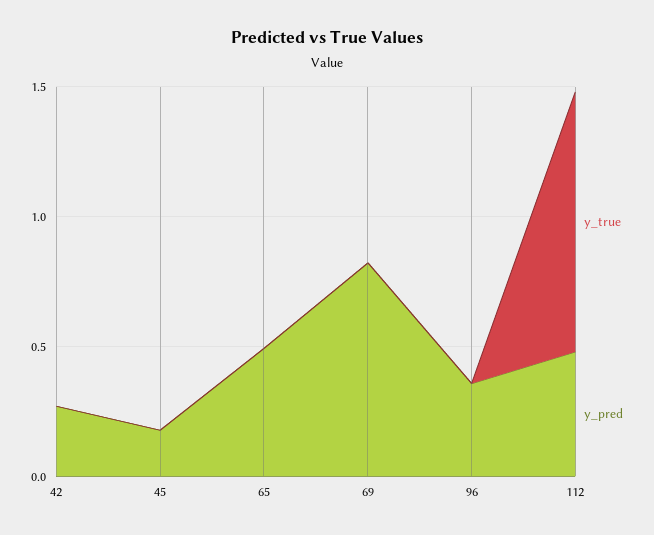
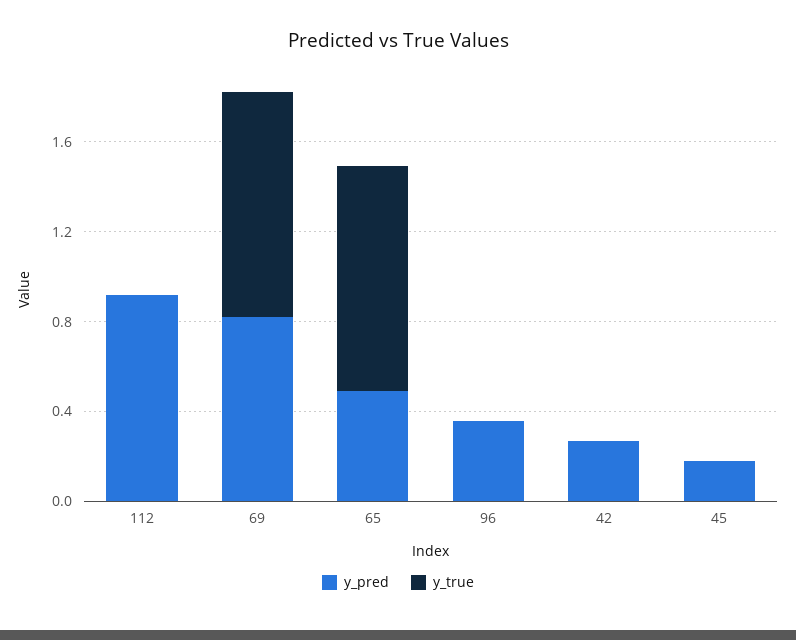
  {
    "y_true": {
      "42": 0,
      "45": 0,
-     "65": 0,
+     "65": 1,
-     "69": 0,
+     "69": 1,
      "96": 0,
-     "112": 1
+     "112": 0
    },
    "y_pred": {
      "42": 0.3,
      "45": 0.2,
      "65": 0.5,
      "69": 0.8,
      "96": 0.4,
-     "112": 0.5
+     "112": 0.9
    }
  }

